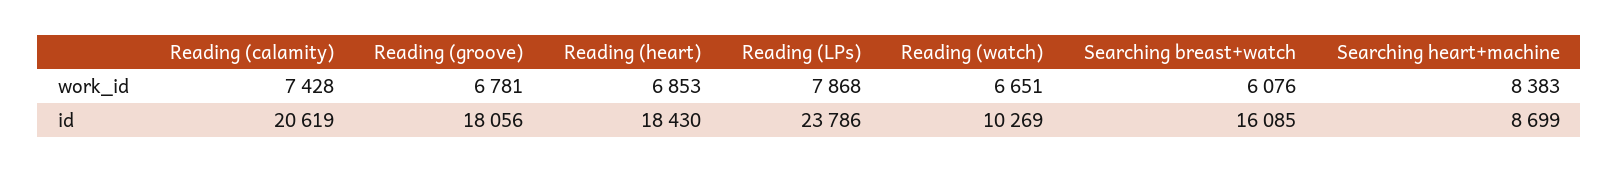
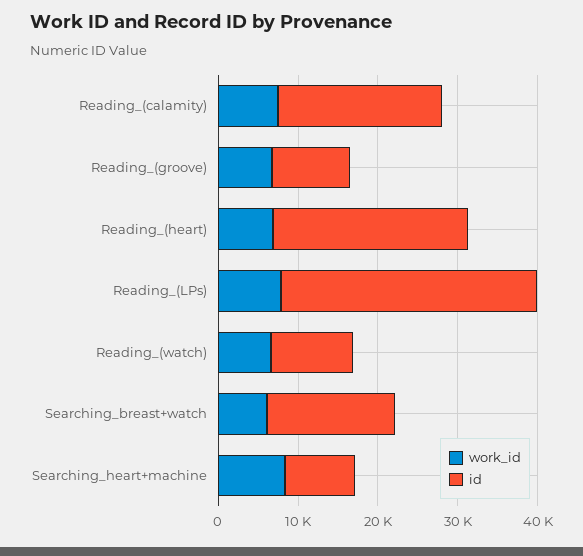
  {
    "work_id": {
      "Reading (calamity)": 7428,
      "Reading (groove)": 6781,
      "Reading (heart)": 6853,
      "Reading (LPs)": 7868,
      "Reading (watch)": 6651,
      "Searching breast+watch": 6076,
      "Searching heart+machine": 8383
    },
    "id": {
      "Reading (calamity)": 20619,
-     "Reading (groove)": 18056,
+     "Reading (groove)": 10000,
-     "Reading (heart)": 18430,
+     "Reading (heart)": 24000,
-     "Reading (LPs)": 23786,
+     "Reading (LPs)": 32000,
      "Reading (watch)": 10269,
      "Searching breast+watch": 16085,
      "Searching heart+machine": 8699
    }
  }

